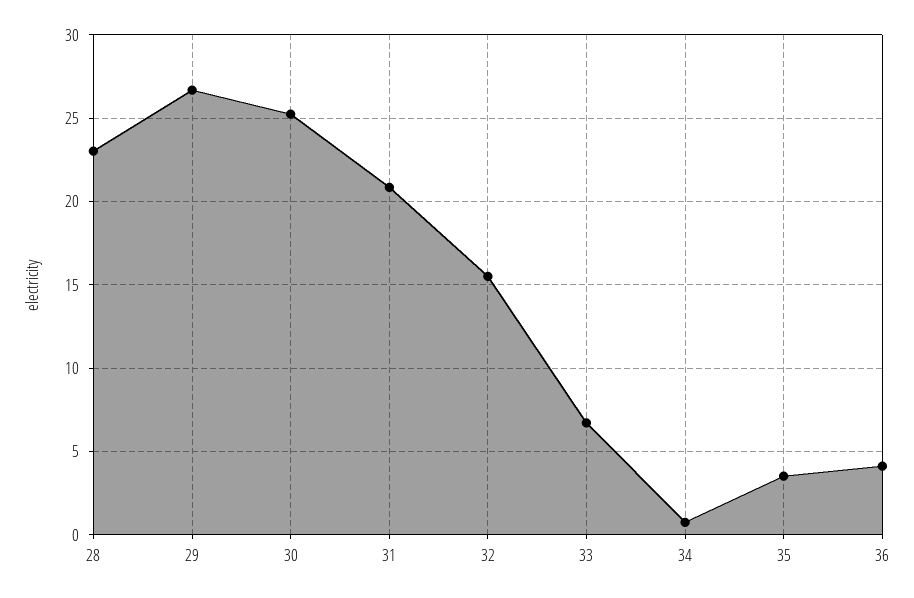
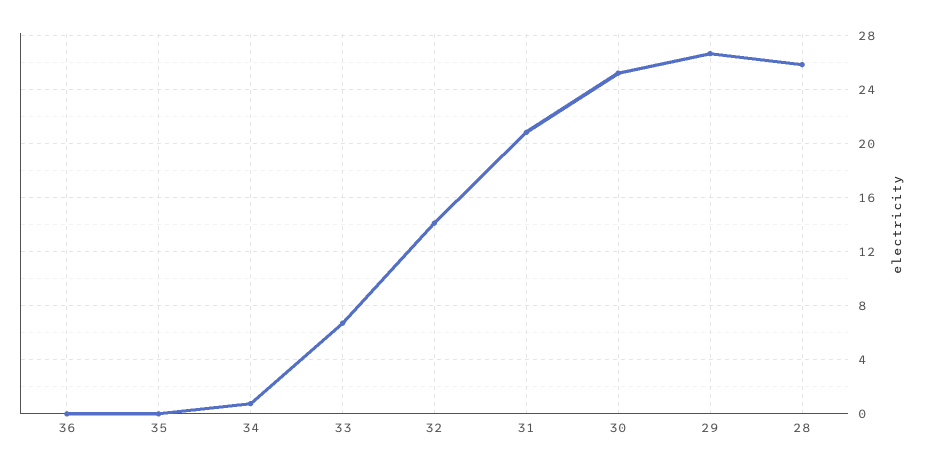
  {
-   "28": 23,
+   "28": 26,
    "29": 26.5,
    "30": 25,
    "31": 21,
-   "32": 15.5,
+   "32": 14,
    "33": 6.5,
    "34": 1,
-   "35": 3.5,
+   "35": 0,
-   "36": 4
+   "36": 0
  }

